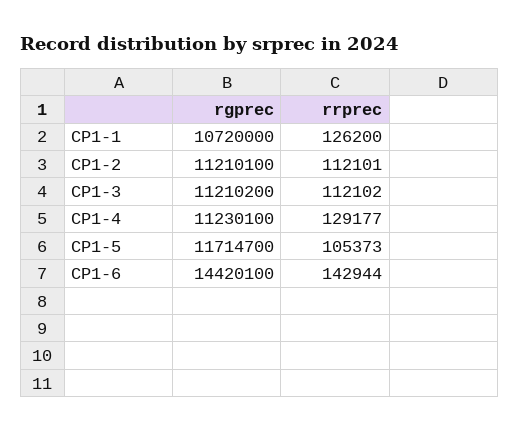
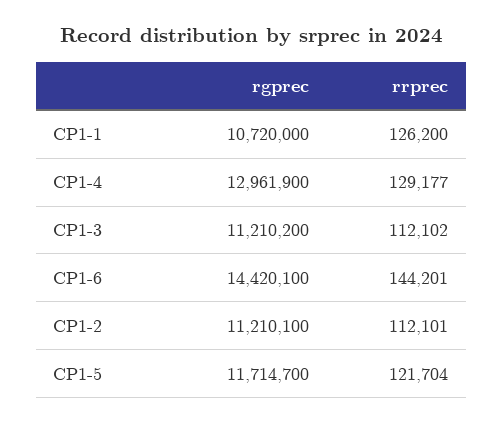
  {
    "rgprec": {
      "CP1-1": 10720000,
      "CP1-2": 11210100,
      "CP1-3": 11210200,
-     "CP1-4": 11230100,
+     "CP1-4": 12961900,
      "CP1-5": 11714700,
      "CP1-6": 14420100
    },
    "rrprec": {
      "CP1-1": 126200,
      "CP1-2": 112101,
      "CP1-3": 112102,
      "CP1-4": 129177,
-     "CP1-5": 105373,
+     "CP1-5": 121704,
-     "CP1-6": 142944
+     "CP1-6": 144201
    }
  }

